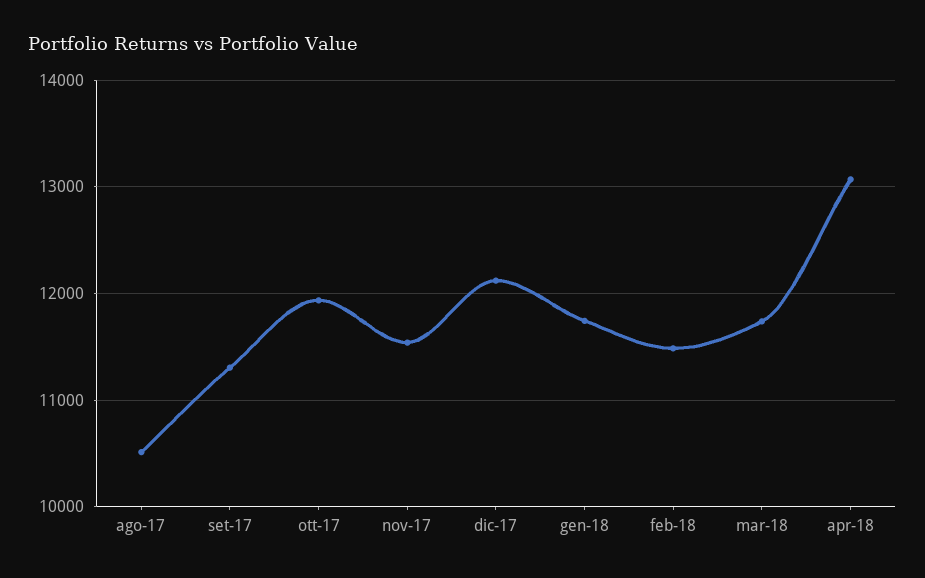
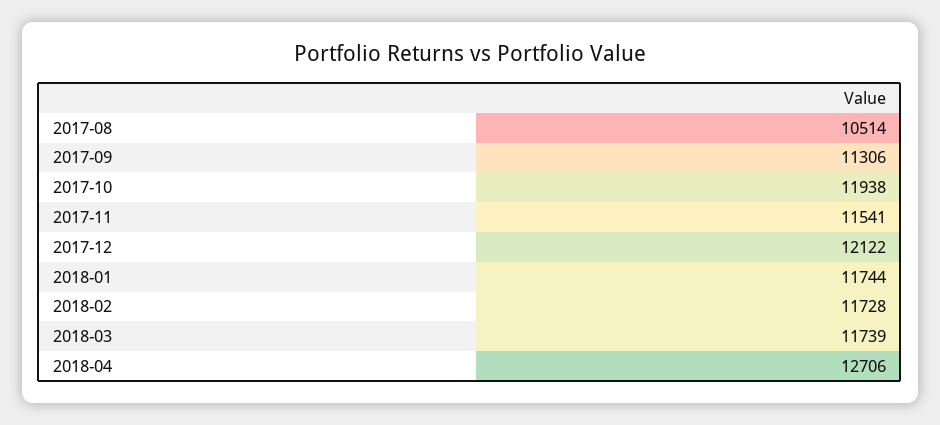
  {
    "ago-17": 10514,
    "set-17": 11306,
    "ott-17": 11938,
    "nov-17": 11541,
    "dic-17": 12122,
    "gen-18": 11744,
-   "feb-18": 11500,
+   "feb-18": 11728,
    "mar-18": 11739,
-   "apr-18": 13100
+   "apr-18": 12706
  }

